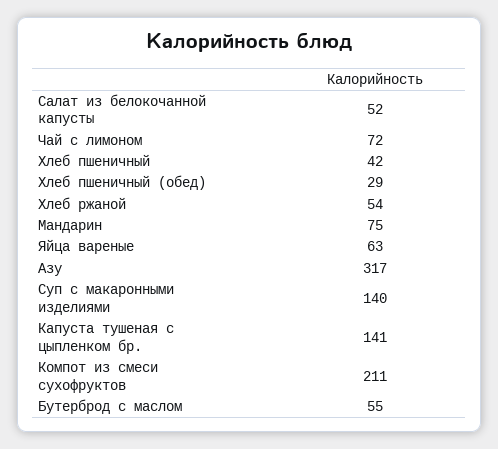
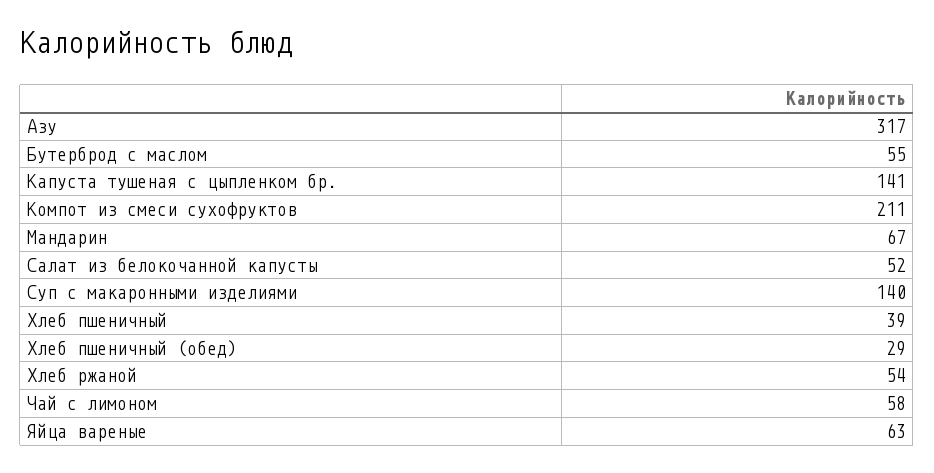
  {
    "Салат из белокочанной капусты": 52,
-   "Чай с лимоном": 72,
+   "Чай с лимоном": 58,
-   "Хлеб пшеничный": 42,
+   "Хлеб пшеничный": 39,
    "Хлеб пшеничный (обед)": 29,
    "Хлеб ржаной": 54,
-   "Мандарин": 75,
+   "Мандарин": 67,
    "Яйца вареные": 63,
    "Азу": 317,
    "Суп с макаронными изделиями": 140,
    "Капуста тушеная с цыпленком бр.": 141,
    "Компот из смеси сухофруктов": 211,
    "Бутерброд с маслом": 55
  }

